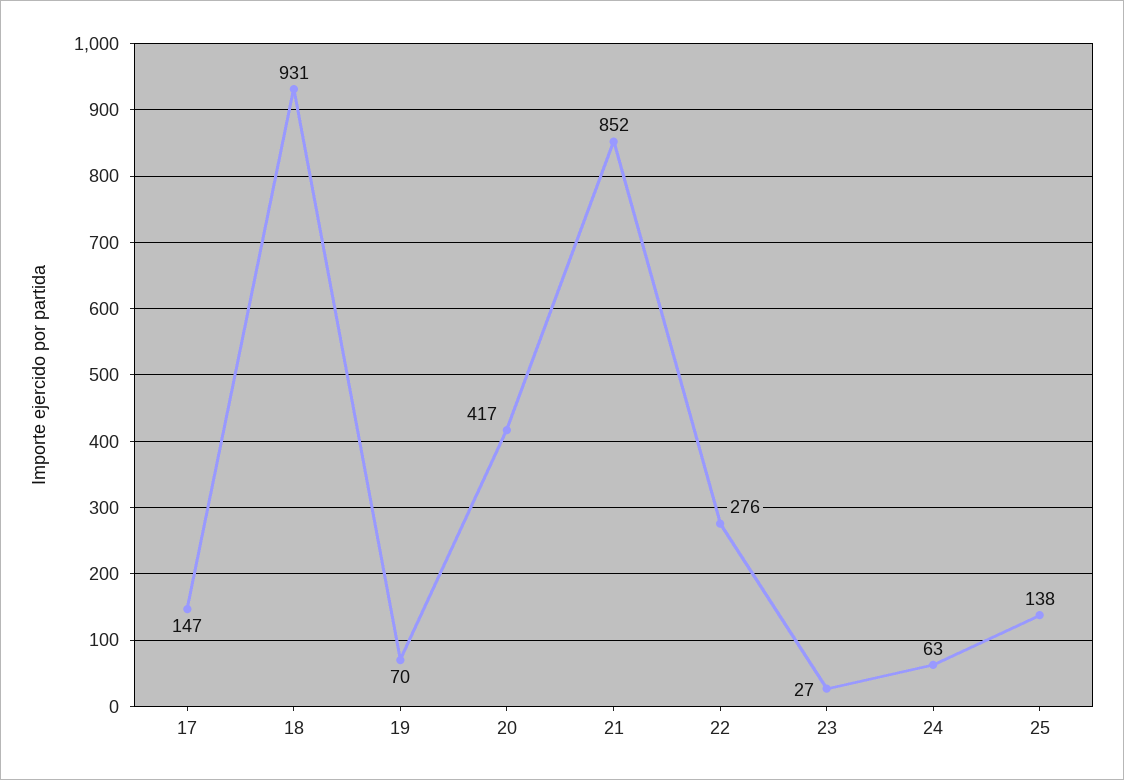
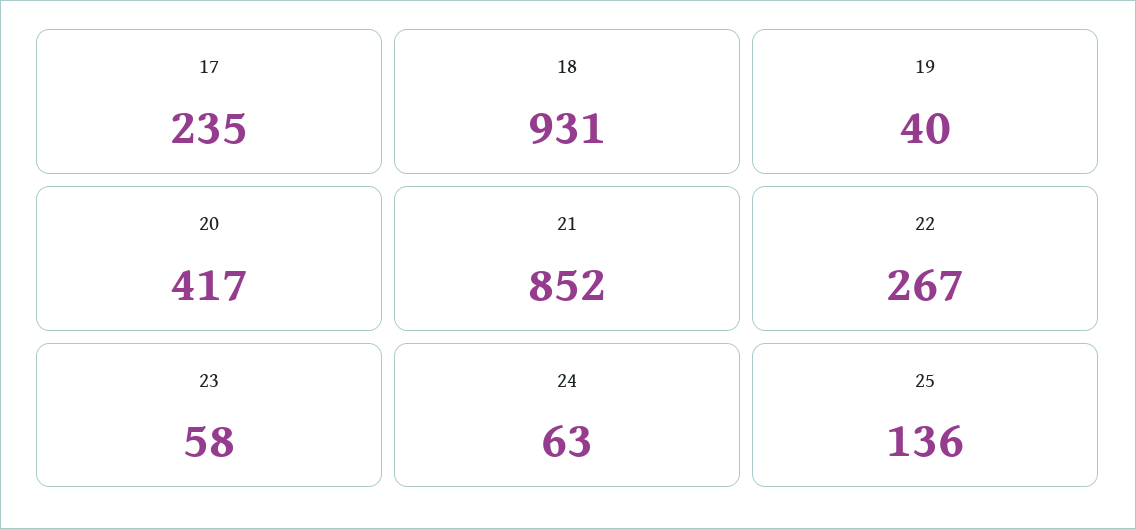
  {
-   "17": 147,
+   "17": 235,
    "18": 931,
-   "19": 70,
+   "19": 40,
    "20": 417,
    "21": 852,
-   "22": 276,
+   "22": 267,
-   "23": 27,
+   "23": 58,
    "24": 63,
-   "25": 138
+   "25": 136
  }

